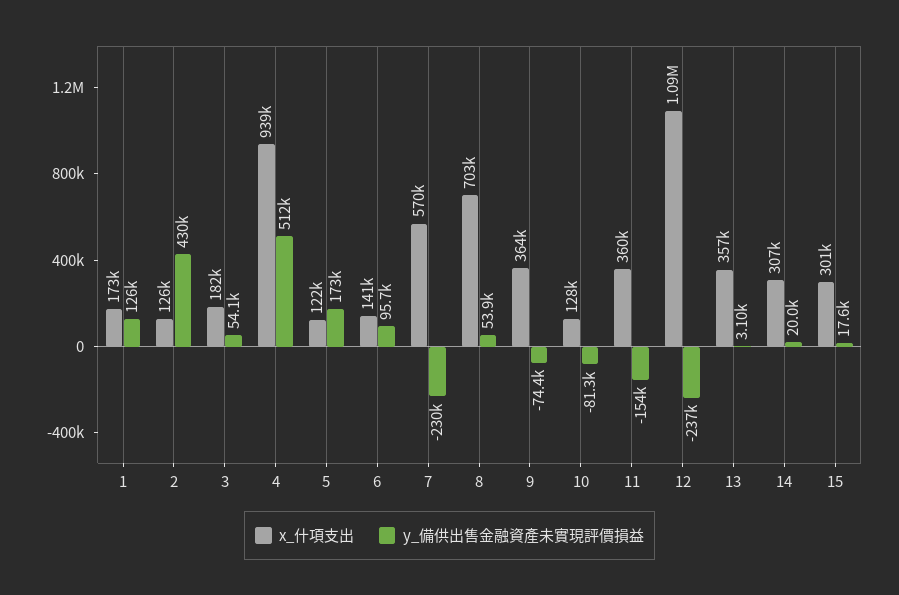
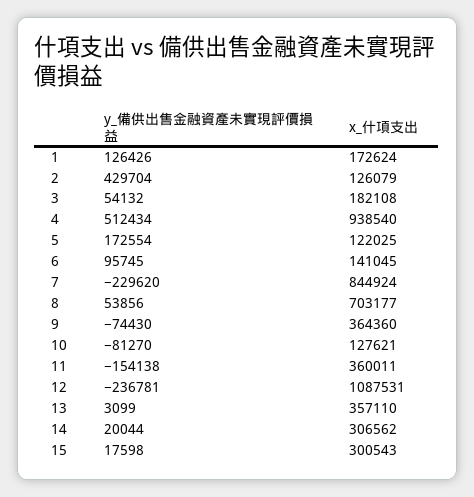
  {
    "x_什項支出": {
      "1": 172624,
      "2": 126079,
      "3": 182108,
      "4": 938540,
      "5": 122025,
      "6": 141045,
-     "7": 570000,
+     "7": 844924,
      "8": 703177,
      "9": 364360,
      "10": 127621,
      "11": 360011,
      "12": 1087531,
      "13": 357110,
      "14": 306562,
      "15": 300543
    },
    "y_備供出售金融資產未實現評價損益": {
      "1": 126426,
      "2": 429704,
      "3": 54132,
      "4": 512434,
      "5": 172554,
      "6": 95745,
      "7": -229620,
      "8": 53856,
      "9": -74430,
      "10": -81270,
      "11": -154138,
      "12": -236781,
      "13": 3099,
      "14": 20044,
      "15": 17598
    }
  }

